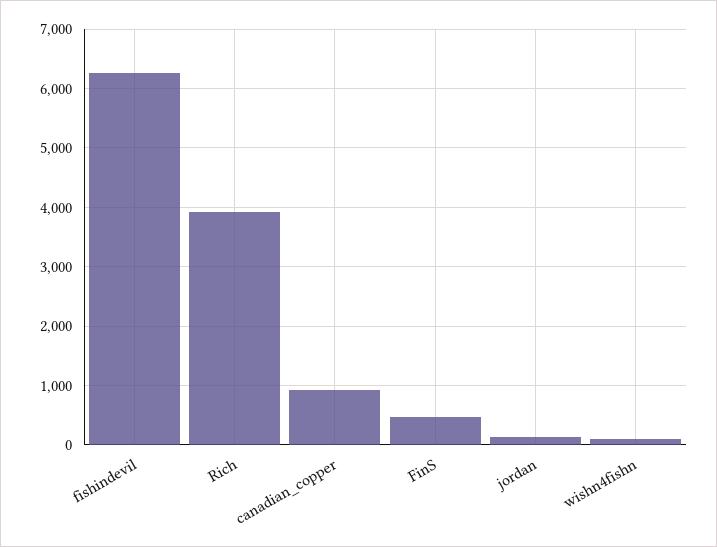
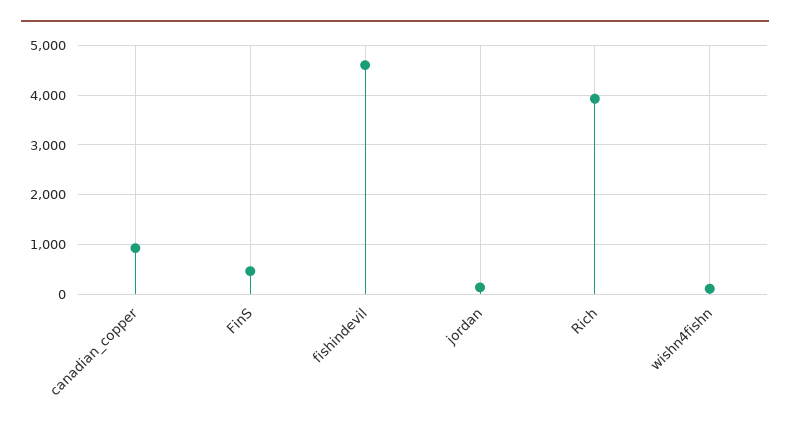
  {
-   "fishindevil": 6200,
+   "fishindevil": 4600,
    "Rich": 4000,
    "canadian_copper": 1000,
    "FinS": 400,
    "jordan": 200,
    "wishn4fishn": 200
  }

